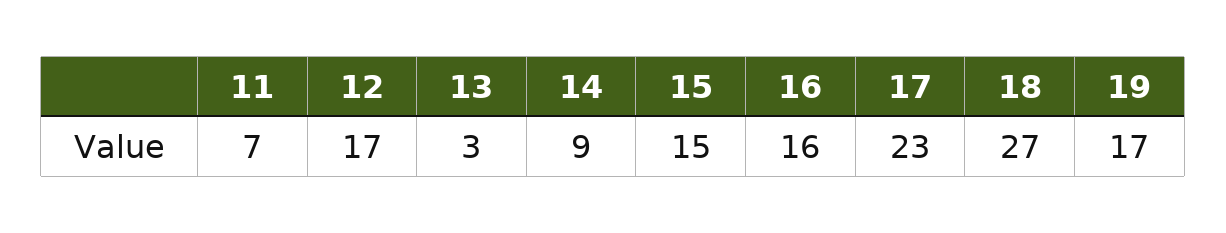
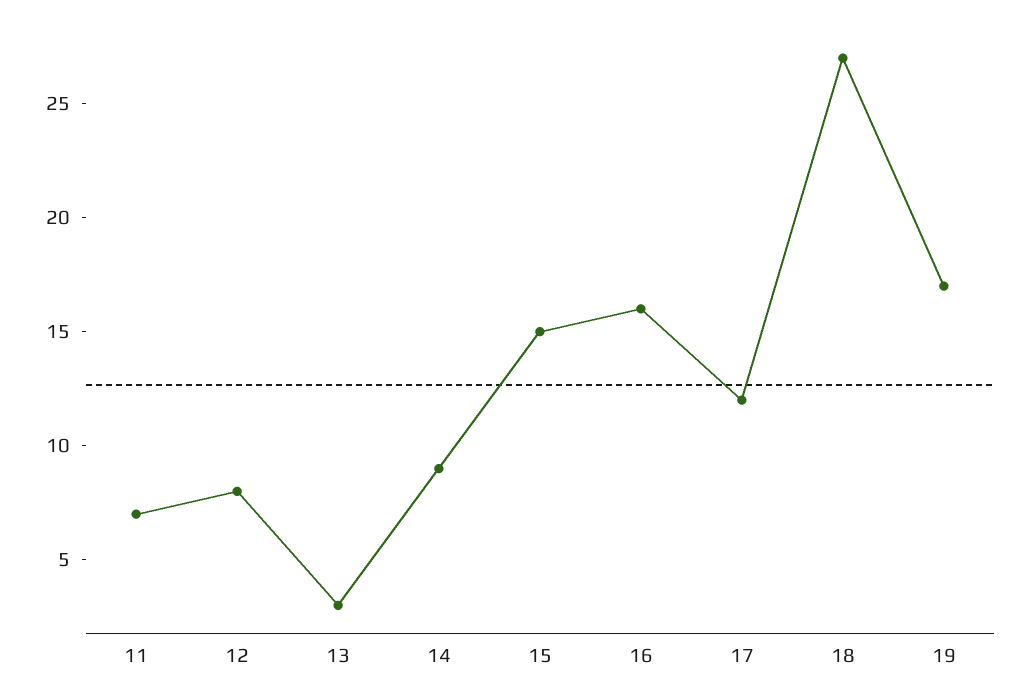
  {
    "11": 7,
-   "12": 17,
+   "12": 8,
    "13": 3,
    "14": 9,
    "15": 15,
    "16": 16,
-   "17": 23,
+   "17": 12,
    "18": 27,
    "19": 17
  }

